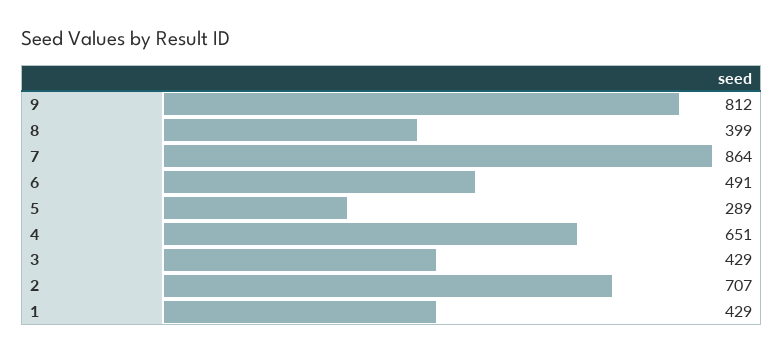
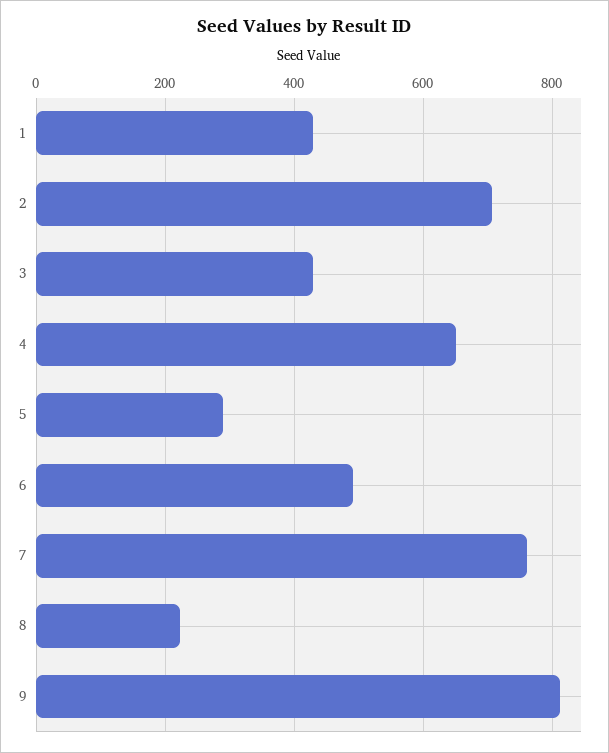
  {
    "9": 812,
-   "8": 399,
+   "8": 220,
-   "7": 864,
+   "7": 760,
    "6": 491,
    "5": 289,
    "4": 651,
    "3": 429,
    "2": 707,
    "1": 429
  }

